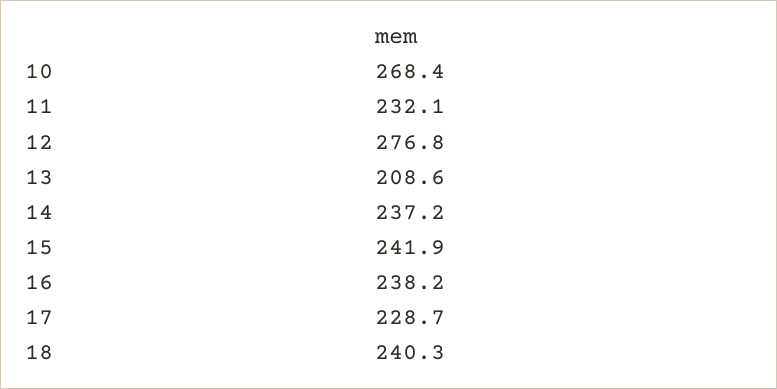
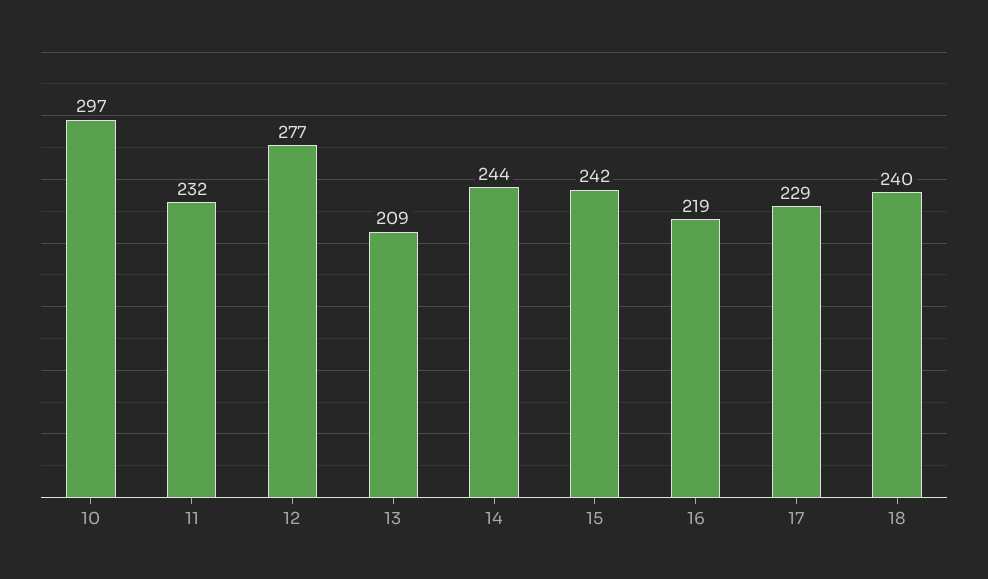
  {
-   "10": 268.4,
+   "10": 297,
    "11": 232.1,
    "12": 276.8,
    "13": 208.6,
-   "14": 237.2,
+   "14": 244,
    "15": 241.9,
-   "16": 238.2,
+   "16": 219,
    "17": 228.7,
    "18": 240.3
  }

